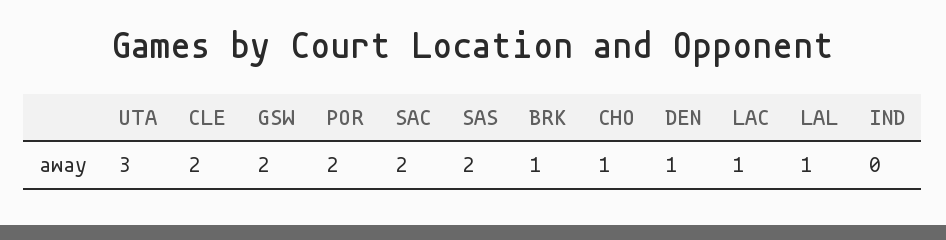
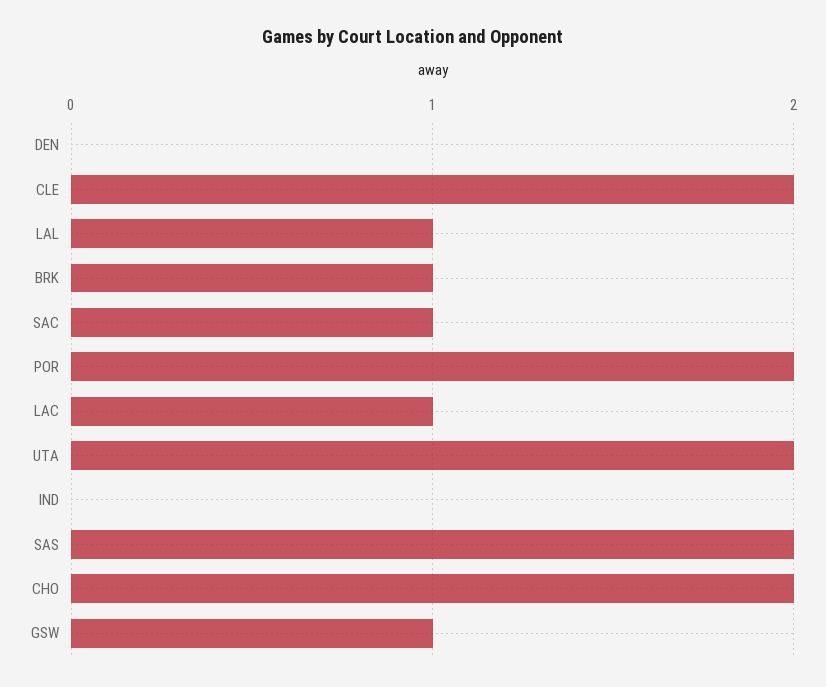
  {
-   "UTA": 3,
+   "UTA": 2,
    "CLE": 2,
-   "GSW": 2,
+   "GSW": 1,
    "POR": 2,
-   "SAC": 2,
+   "SAC": 1,
    "SAS": 2,
    "BRK": 1,
-   "CHO": 1,
+   "CHO": 2,
-   "DEN": 1,
+   "DEN": 0,
    "LAC": 1,
    "LAL": 1,
    "IND": 0
  }

